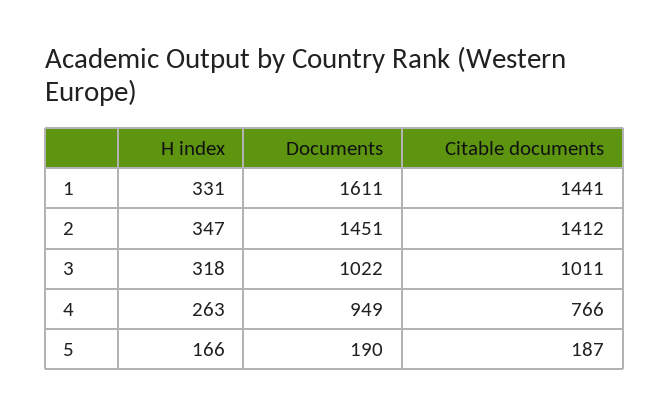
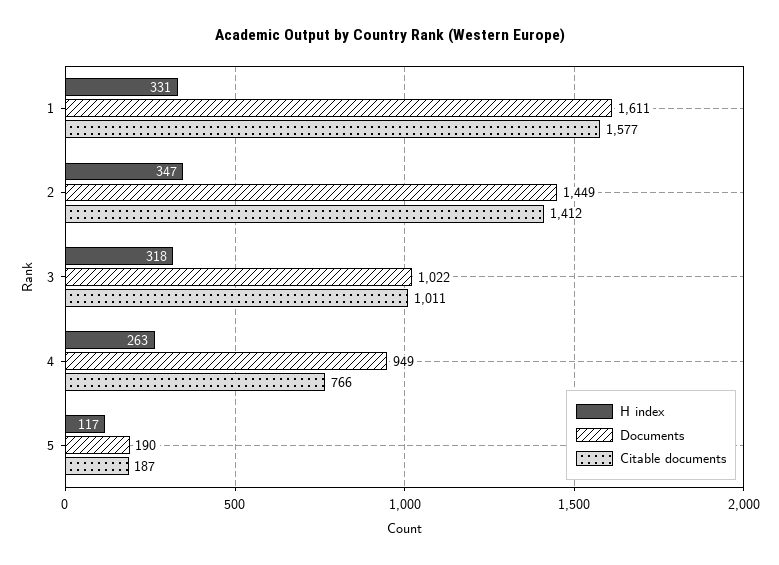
  {
    "H index": {
      "1": 331,
      "2": 347,
      "3": 318,
      "4": 263,
-     "5": 166
+     "5": 117
    },
    "Documents": {
      "1": 1611,
-     "2": 1451,
+     "2": 1449,
      "3": 1022,
      "4": 949,
      "5": 190
    },
    "Citable documents": {
-     "1": 1441,
+     "1": 1577,
      "2": 1412,
      "3": 1011,
      "4": 766,
      "5": 187
    }
  }

